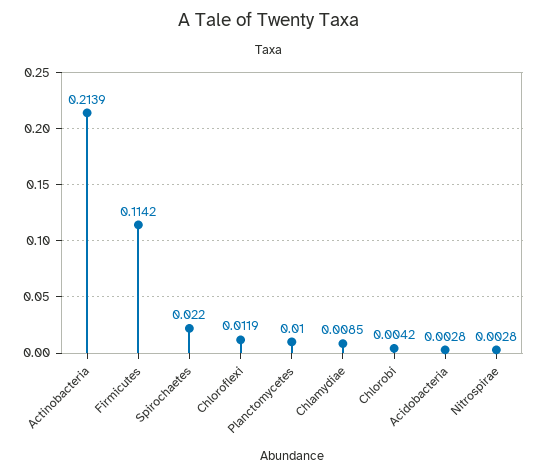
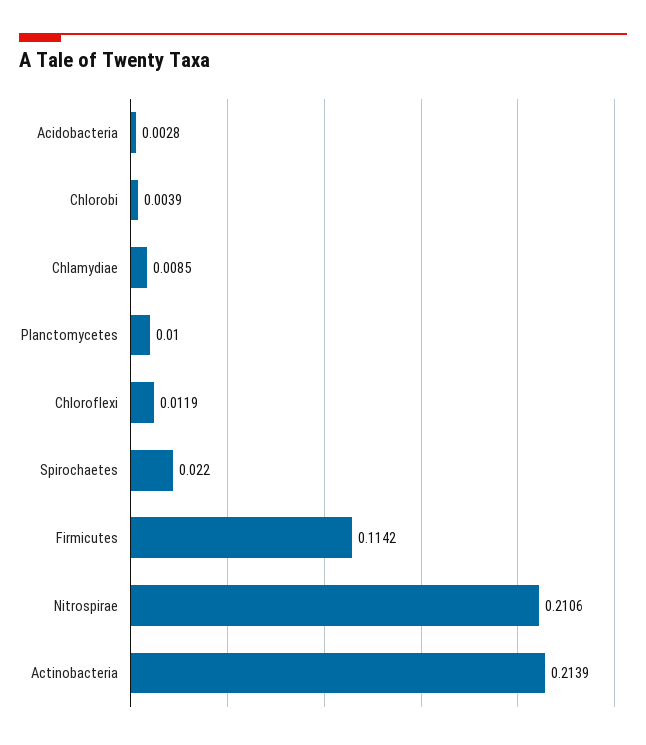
  {
    "Actinobacteria": 0.2139,
    "Firmicutes": 0.1142,
    "Spirochaetes": 0.022,
    "Chloroflexi": 0.0119,
    "Planctomycetes": 0.01,
    "Chlamydiae": 0.0085,
-   "Chlorobi": 0.0042,
+   "Chlorobi": 0.0039,
    "Acidobacteria": 0.0028,
-   "Nitrospirae": 0.0028
+   "Nitrospirae": 0.2106
  }

